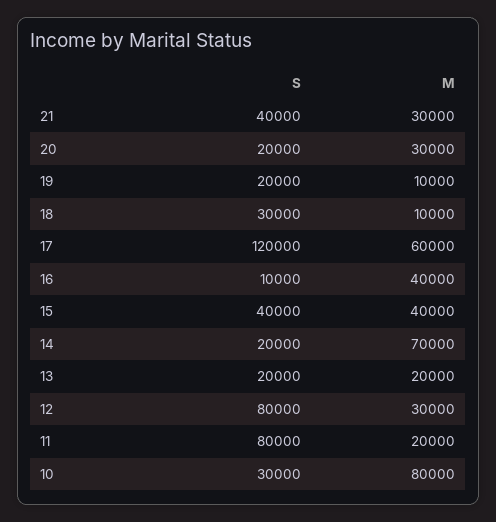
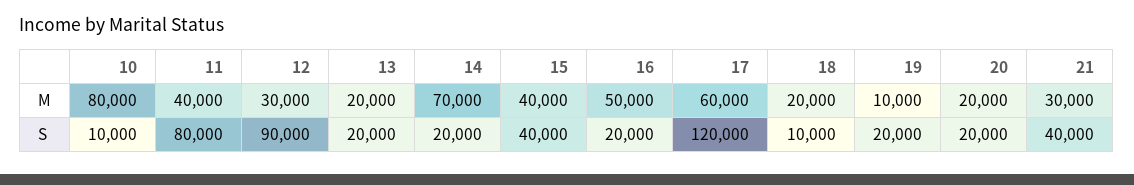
  {
    "S": {
      "21": 40000,
      "20": 20000,
      "19": 20000,
-     "18": 30000,
+     "18": 10000,
      "17": 120000,
-     "16": 10000,
+     "16": 20000,
      "15": 40000,
      "14": 20000,
      "13": 20000,
-     "12": 80000,
+     "12": 90000,
      "11": 80000,
-     "10": 30000
+     "10": 10000
    },
    "M": {
      "21": 30000,
-     "20": 30000,
+     "20": 20000,
      "19": 10000,
-     "18": 10000,
+     "18": 20000,
      "17": 60000,
-     "16": 40000,
+     "16": 50000,
      "15": 40000,
      "14": 70000,
      "13": 20000,
      "12": 30000,
-     "11": 20000,
+     "11": 40000,
      "10": 80000
    }
  }

